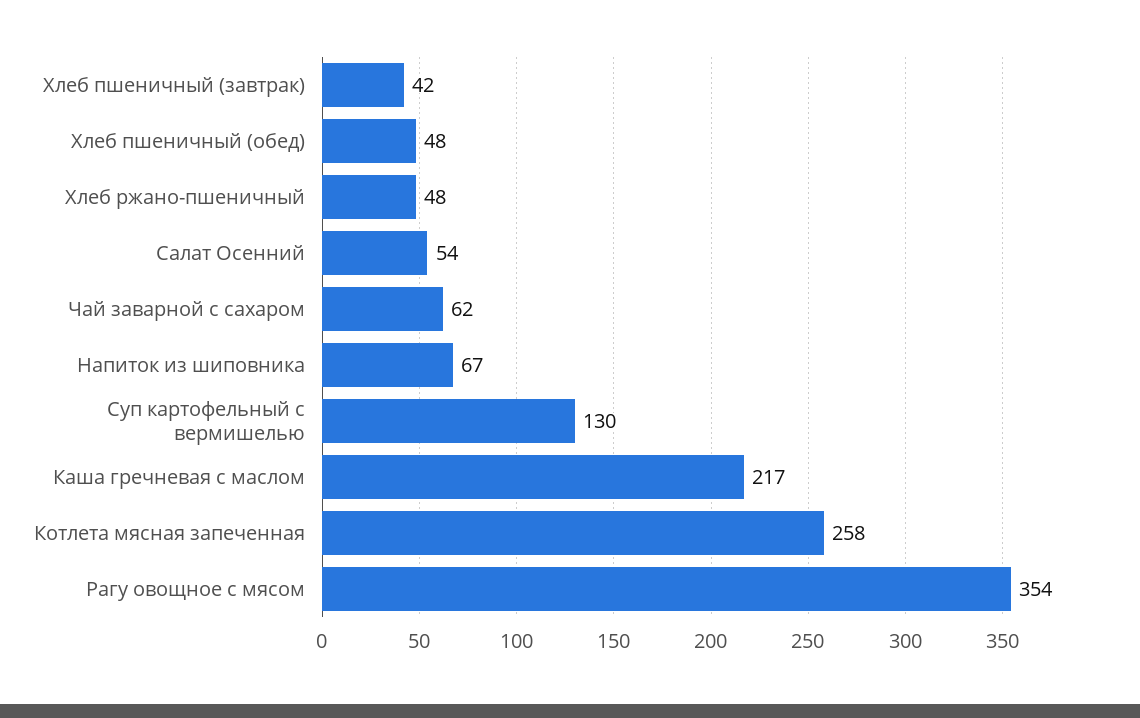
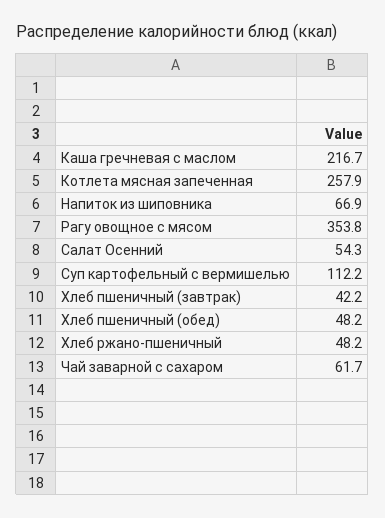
  {
    "Хлеб пшеничный (завтрак)": 42.2,
    "Хлеб пшеничный (обед)": 48.2,
    "Хлеб ржано-пшеничный": 48.2,
    "Салат Осенний": 54.3,
    "Чай заварной с сахаром": 61.7,
    "Напиток из шиповника": 66.9,
-   "Суп картофельный с вермишелью": 130,
+   "Суп картофельный с вермишелью": 112.2,
    "Каша гречневая с маслом": 216.7,
    "Котлета мясная запеченная": 257.9,
    "Рагу овощное с мясом": 353.8
  }

